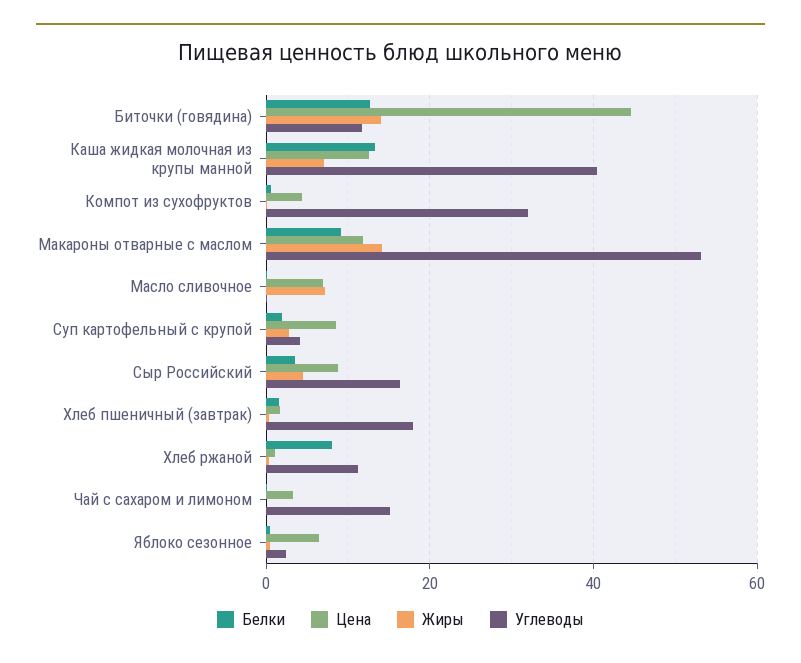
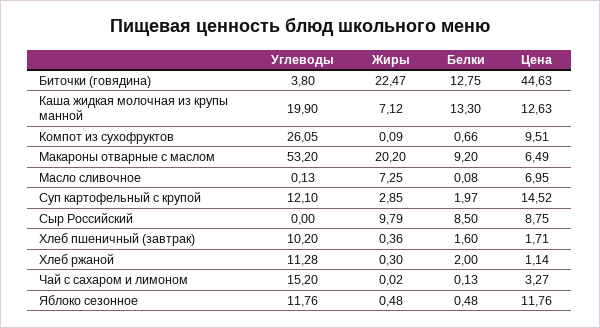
  {
    "Белки": {
      "Биточки (говядина)": 12.75,
      "Каша жидкая молочная из крупы манной": 13.3,
      "Компот из сухофруктов": 0.66,
      "Макароны отварные с маслом": 9.2,
      "Масло сливочное": 0.08,
      "Суп картофельный с крупой": 1.97,
-     "Сыр Российский": 4,
+     "Сыр Российский": 8.5,
      "Хлеб пшеничный (завтрак)": 1.6,
-     "Хлеб ржаной": 8,
+     "Хлеб ржаной": 2,
      "Чай с сахаром и лимоном": 0.13,
      "Яблоко сезонное": 0.48
    },
    "Цена": {
      "Биточки (говядина)": 44.63,
      "Каша жидкая молочная из крупы манной": 12.63,
-     "Компот из сухофруктов": 4,
+     "Компот из сухофруктов": 9.51,
-     "Макароны отварные с маслом": 12,
+     "Макароны отварные с маслом": 6.49,
      "Масло сливочное": 6.95,
-     "Суп картофельный с крупой": 8,
+     "Суп картофельный с крупой": 14.52,
      "Сыр Российский": 8.75,
      "Хлеб пшеничный (завтрак)": 1.71,
      "Хлеб ржаной": 1.14,
      "Чай с сахаром и лимоном": 3.27,
-     "Яблоко сезонное": 6
+     "Яблоко сезонное": 11.76
    },
    "Жиры": {
-     "Биточки (говядина)": 14,
+     "Биточки (говядина)": 22.47,
      "Каша жидкая молочная из крупы манной": 7.12,
      "Компот из сухофруктов": 0.09,
-     "Макароны отварные с маслом": 14,
+     "Макароны отварные с маслом": 20.2,
      "Масло сливочное": 7.25,
      "Суп картофельный с крупой": 2.85,
-     "Сыр Российский": 4,
+     "Сыр Российский": 9.79,
      "Хлеб пшеничный (завтрак)": 0.36,
      "Хлеб ржаной": 0.3,
      "Чай с сахаром и лимоном": 0.02,
      "Яблоко сезонное": 0.48
    },
    "Углеводы": {
-     "Биточки (говядина)": 12,
+     "Биточки (говядина)": 3.8,
-     "Каша жидкая молочная из крупы манной": 40,
+     "Каша жидкая молочная из крупы манной": 19.9,
-     "Компот из сухофруктов": 32,
+     "Компот из сухофруктов": 26.05,
      "Макароны отварные с маслом": 53.2,
      "Масло сливочное": 0.13,
-     "Суп картофельный с крупой": 4,
+     "Суп картофельный с крупой": 12.1,
-     "Сыр Российский": 16,
+     "Сыр Российский": 0,
-     "Хлеб пшеничный (завтрак)": 18,
+     "Хлеб пшеничный (завтрак)": 10.2,
      "Хлеб ржаной": 11.28,
      "Чай с сахаром и лимоном": 15.2,
-     "Яблоко сезонное": 2
+     "Яблоко сезонное": 11.76
    }
  }

